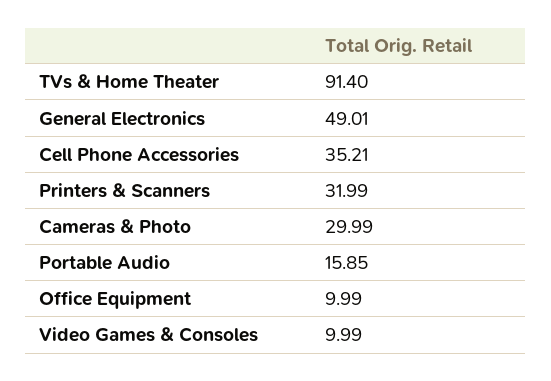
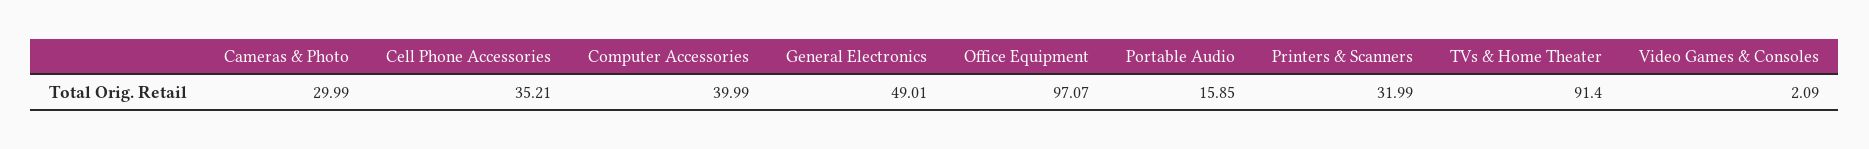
  {
    "TVs & Home Theater": 91.4,
    "General Electronics": 49.01,
    "Cell Phone Accessories": 35.21,
    "Printers & Scanners": 31.99,
    "Cameras & Photo": 29.99,
    "Portable Audio": 15.85,
-   "Office Equipment": 9.99,
+   "Office Equipment": 97.07,
-   "Video Games & Consoles": 9.99
+   "Video Games & Consoles": 2.09,
+   "Computer Accessories": 39.99
  }

